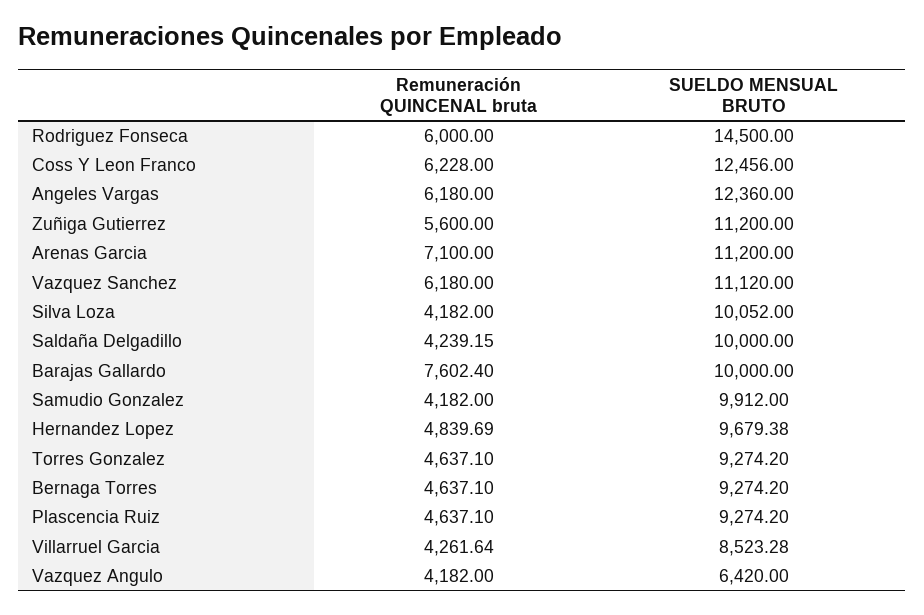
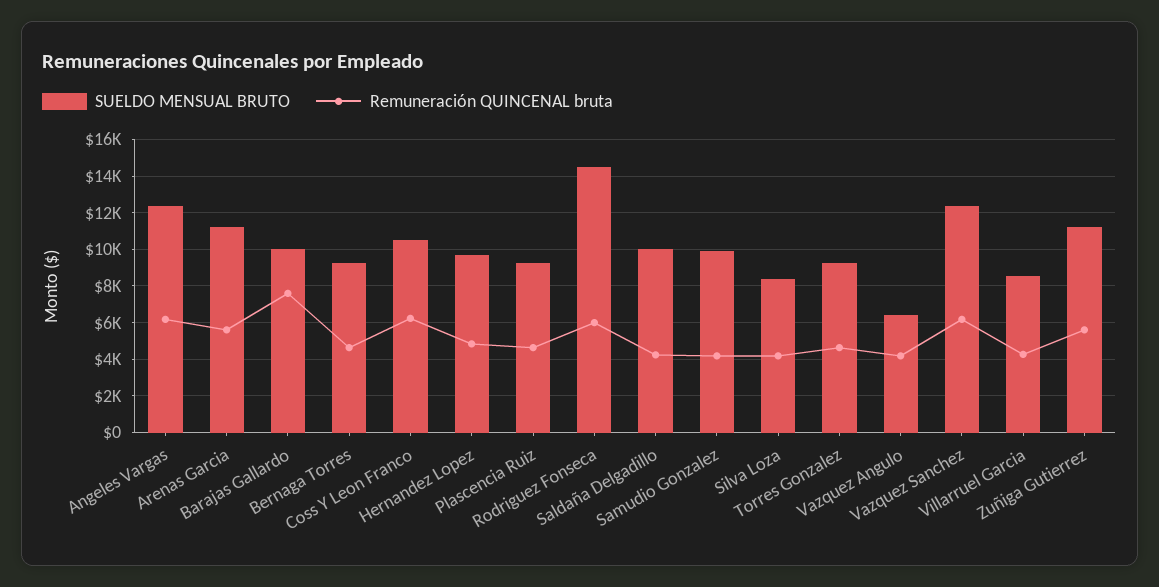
  {
    "Remuneración QUINCENAL bruta": {
      "Rodriguez Fonseca": 6000,
      "Coss Y Leon Franco": 6228,
      "Angeles Vargas": 6180,
      "Zuñiga Gutierrez": 5600,
-     "Arenas Garcia": 7100,
+     "Arenas Garcia": 5500,
      "Vazquez Sanchez": 6180,
      "Silva Loza": 4182,
      "Saldaña Delgadillo": 4239.15,
      "Barajas Gallardo": 7602.4,
      "Samudio Gonzalez": 4182,
      "Hernandez Lopez": 4839.69,
      "Torres Gonzalez": 4637.1,
      "Bernaga Torres": 4637.1,
      "Plascencia Ruiz": 4637.1,
      "Villarruel Garcia": 4261.64,
      "Vazquez Angulo": 4182
    },
    "SUELDO MENSUAL BRUTO": {
      "Rodriguez Fonseca": 14500,
-     "Coss Y Leon Franco": 12456,
+     "Coss Y Leon Franco": 10500,
      "Angeles Vargas": 12360,
      "Zuñiga Gutierrez": 11200,
      "Arenas Garcia": 11200,
-     "Vazquez Sanchez": 11120,
+     "Vazquez Sanchez": 12500,
-     "Silva Loza": 10052,
+     "Silva Loza": 8500,
      "Saldaña Delgadillo": 10000,
      "Barajas Gallardo": 10000,
      "Samudio Gonzalez": 9912,
      "Hernandez Lopez": 9679.38,
      "Torres Gonzalez": 9274.2,
      "Bernaga Torres": 9274.2,
      "Plascencia Ruiz": 9274.2,
      "Villarruel Garcia": 8523.28,
      "Vazquez Angulo": 6420
    }
  }

